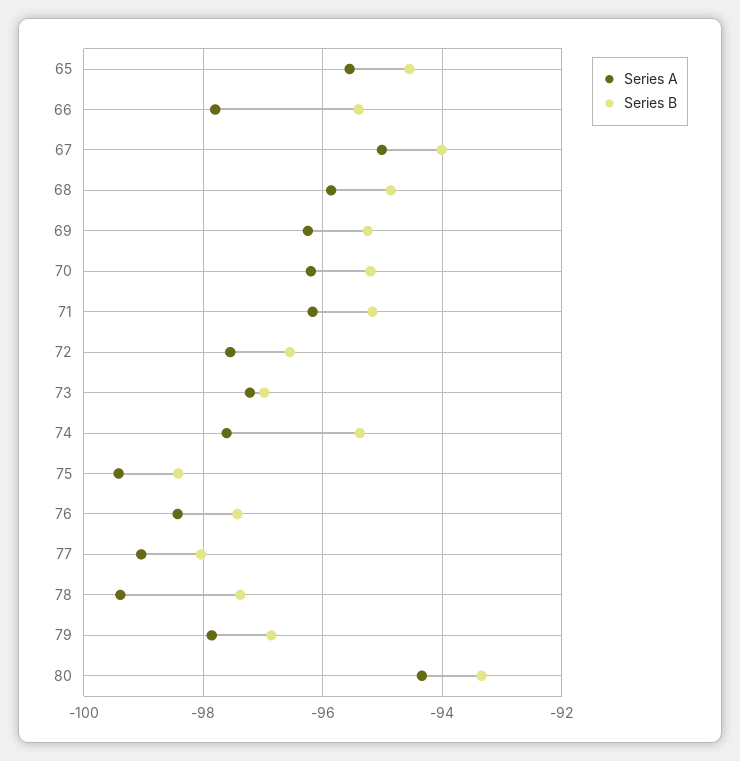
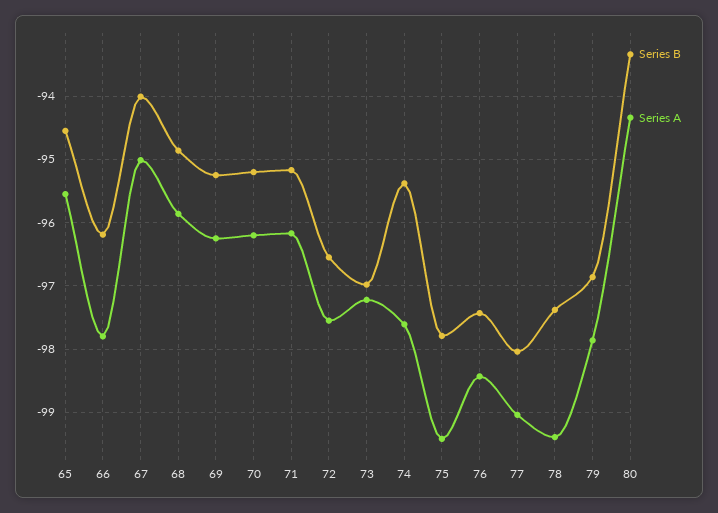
  {
    "Series A": {
      "65": -95.6,
      "66": -97.8,
      "67": -95,
      "68": -95.9,
      "69": -96.3,
      "70": -96.2,
      "71": -96.2,
      "72": -97.6,
      "73": -97.2,
      "74": -97.6,
      "75": -99.4,
      "76": -98.4,
      "77": -99,
      "78": -99.4,
      "79": -97.9,
      "80": -94.3
    },
    "Series B": {
      "65": -94.6,
-     "66": -95.4,
+     "66": -96.2,
      "67": -94,
      "68": -94.9,
      "69": -95.3,
      "70": -95.2,
      "71": -95.2,
      "72": -96.6,
      "73": -97,
      "74": -95.4,
-     "75": -98.4,
+     "75": -97.8,
      "76": -97.4,
      "77": -98,
      "78": -97.4,
      "79": -96.9,
      "80": -93.3
    }
  }

